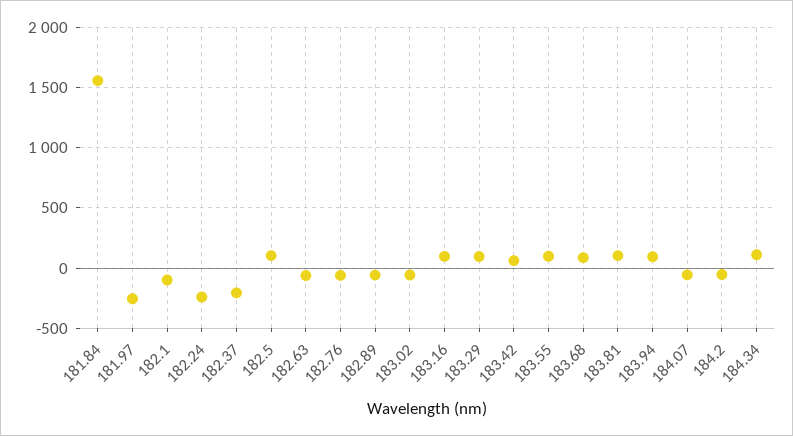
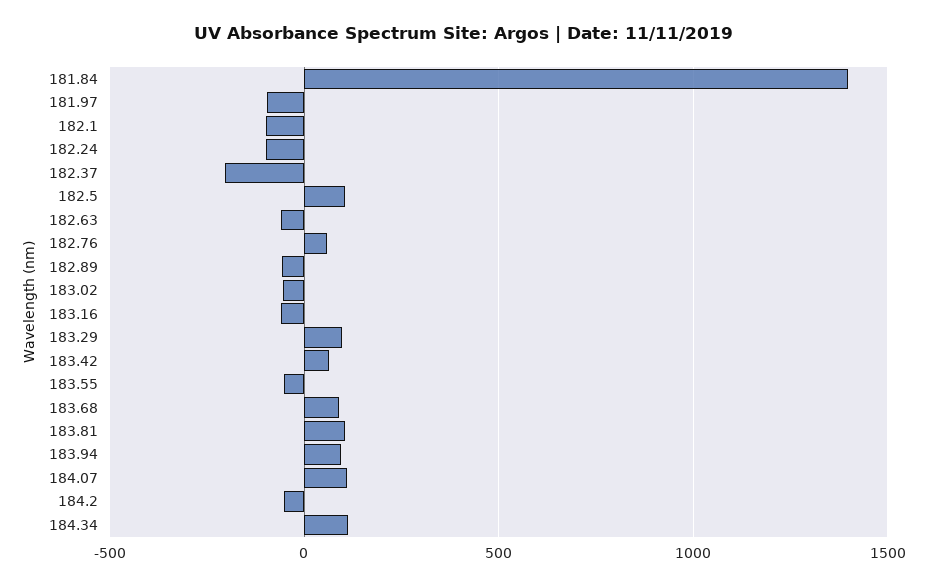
  {
-   "181.84": 1550,
+   "181.84": 1400,
-   "181.97": -250,
+   "181.97": -100,
    "182.1": -100,
-   "182.24": -250,
+   "182.24": -100,
    "182.37": -200,
    "182.5": 100,
    "182.63": -50,
-   "182.76": -50,
+   "182.76": 50,
    "182.89": -50,
    "183.02": -50,
-   "183.16": 100,
+   "183.16": -50,
    "183.29": 100,
    "183.42": 50,
-   "183.55": 100,
+   "183.55": -50,
    "183.68": 100,
    "183.81": 100,
    "183.94": 100,
-   "184.07": -50,
+   "184.07": 100,
    "184.2": -50,
    "184.34": 100
  }

